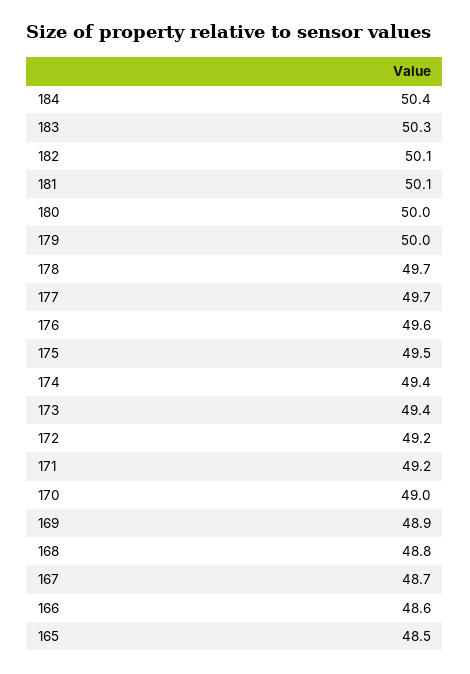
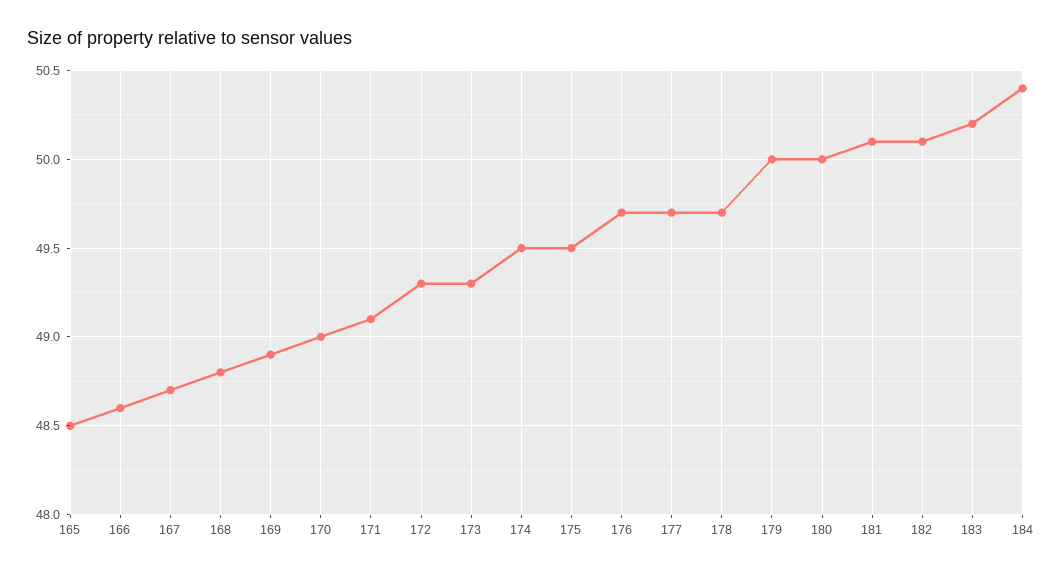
  {
    "184": 50.4,
-   "183": 50.3,
+   "183": 50.2,
    "182": 50.1,
    "181": 50.1,
    "180": 50,
    "179": 50,
    "178": 49.7,
    "177": 49.7,
-   "176": 49.6,
+   "176": 49.7,
    "175": 49.5,
-   "174": 49.4,
+   "174": 49.5,
-   "173": 49.4,
+   "173": 49.3,
-   "172": 49.2,
+   "172": 49.3,
-   "171": 49.2,
+   "171": 49.1,
    "170": 49,
    "169": 48.9,
    "168": 48.8,
    "167": 48.7,
    "166": 48.6,
    "165": 48.5
  }

